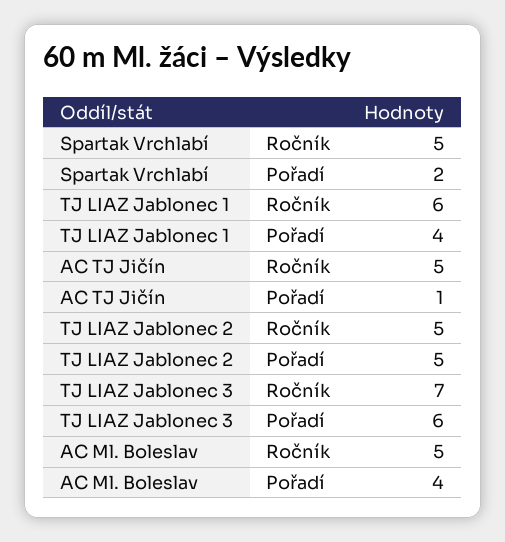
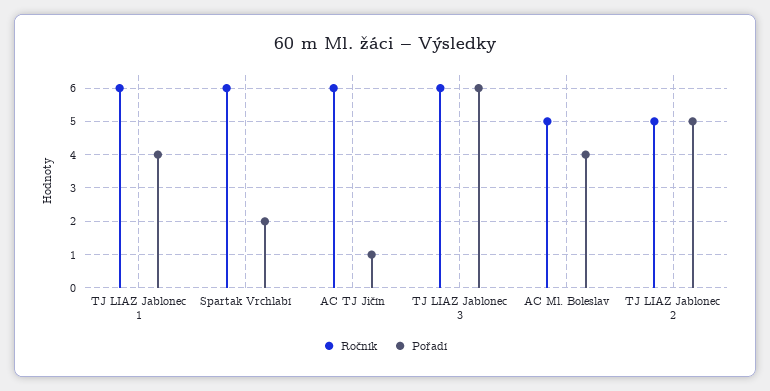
  {
    "Ročník": {
-     "Spartak Vrchlabí": 5,
+     "Spartak Vrchlabí": 6,
      "TJ LIAZ Jablonec 1": 6,
-     "AC TJ Jičín": 5,
+     "AC TJ Jičín": 6,
      "TJ LIAZ Jablonec 2": 5,
-     "TJ LIAZ Jablonec 3": 7,
+     "TJ LIAZ Jablonec 3": 6,
      "AC Ml. Boleslav": 5
    },
    "Pořadí": {
      "Spartak Vrchlabí": 2,
      "TJ LIAZ Jablonec 1": 4,
      "AC TJ Jičín": 1,
      "TJ LIAZ Jablonec 2": 5,
      "TJ LIAZ Jablonec 3": 6,
      "AC Ml. Boleslav": 4
    }
  }

